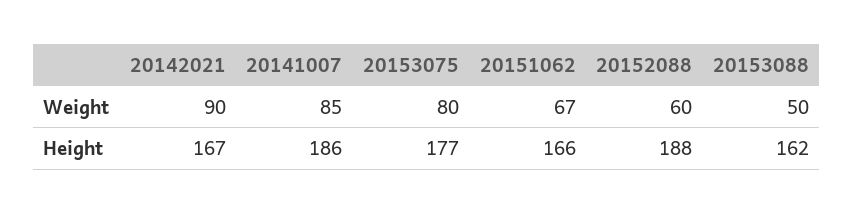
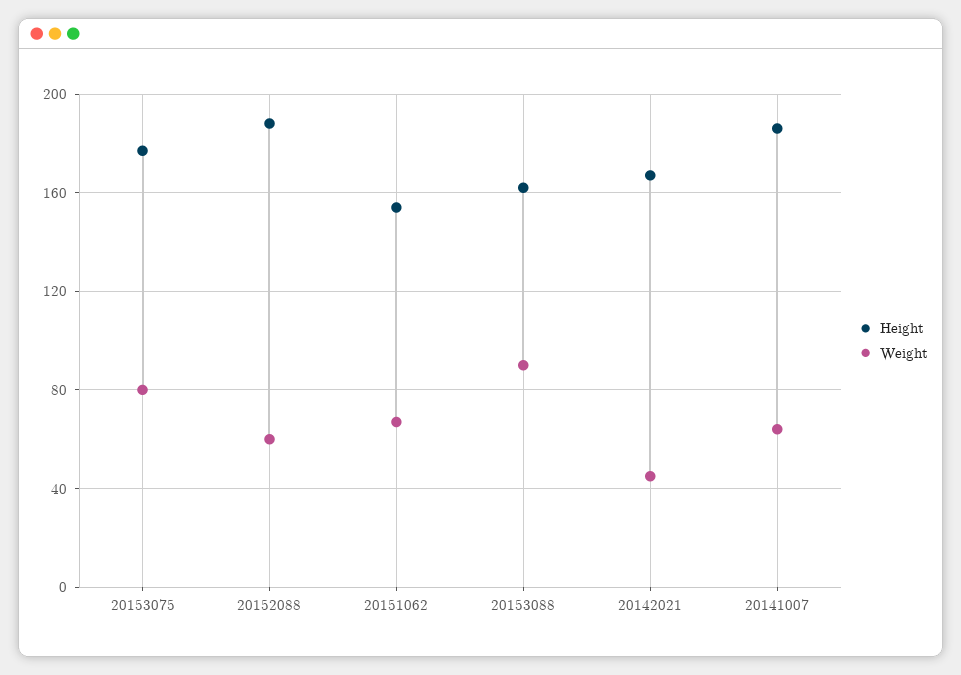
  {
    "Weight": {
-     "20142021": 90,
+     "20142021": 45,
-     "20141007": 85,
+     "20141007": 65,
      "20153075": 80,
      "20151062": 67,
      "20152088": 60,
-     "20153088": 50
+     "20153088": 90
    },
    "Height": {
      "20142021": 167,
      "20141007": 186,
      "20153075": 177,
-     "20151062": 166,
+     "20151062": 155,
      "20152088": 188,
      "20153088": 162
    }
  }

